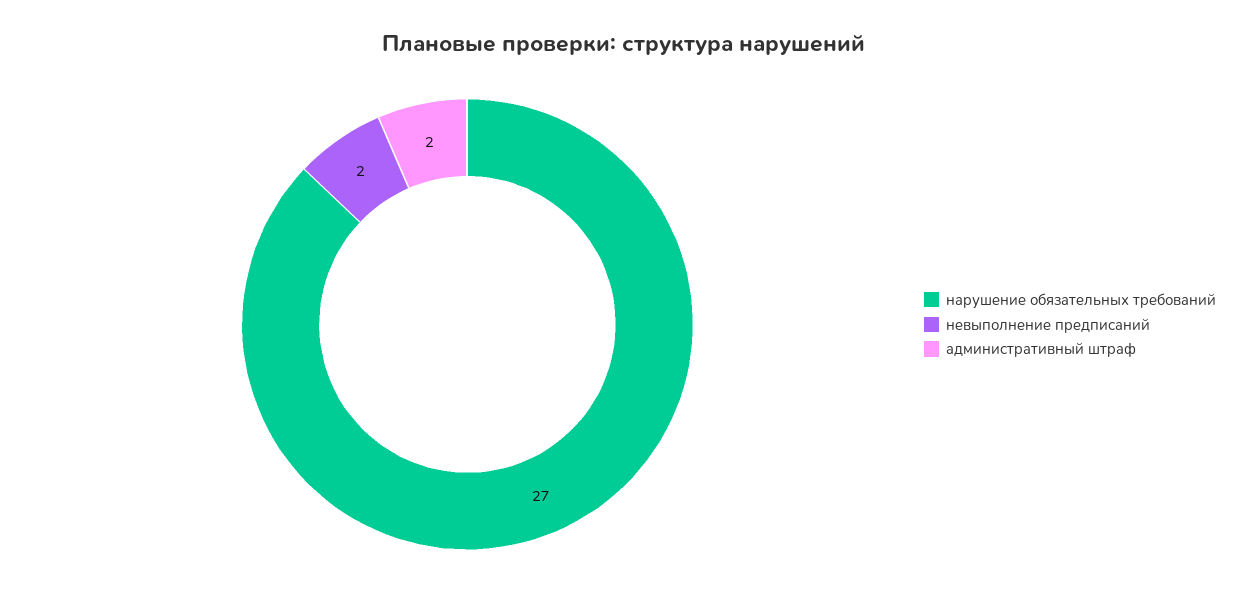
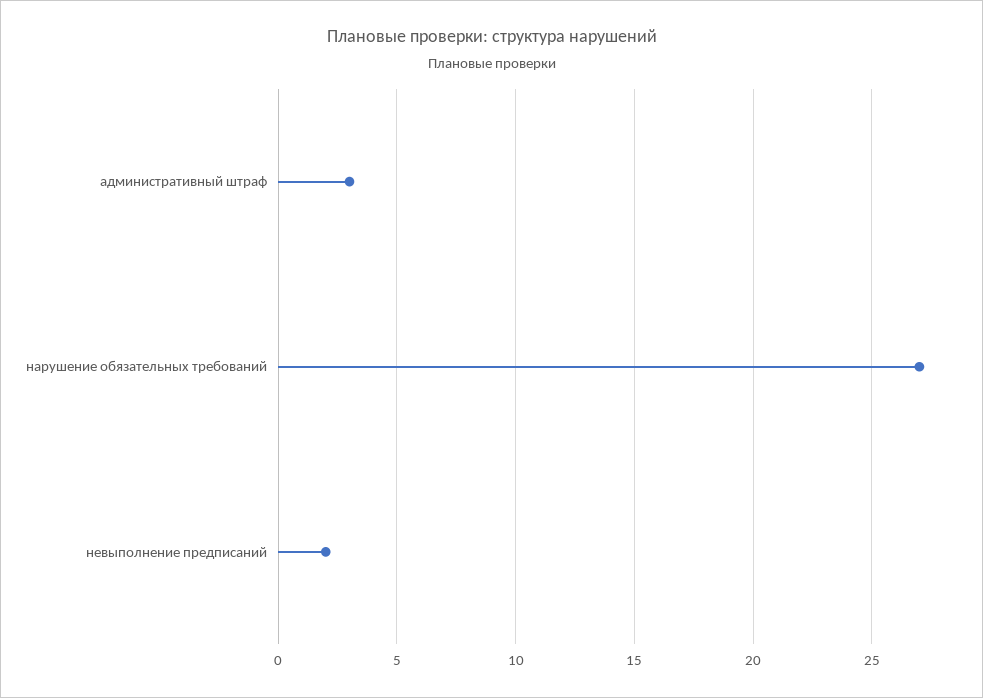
  {
    "нарушение обязательных требований": 27,
    "невыполнение предписаний": 2,
-   "административный штраф": 2
+   "административный штраф": 3
  }

